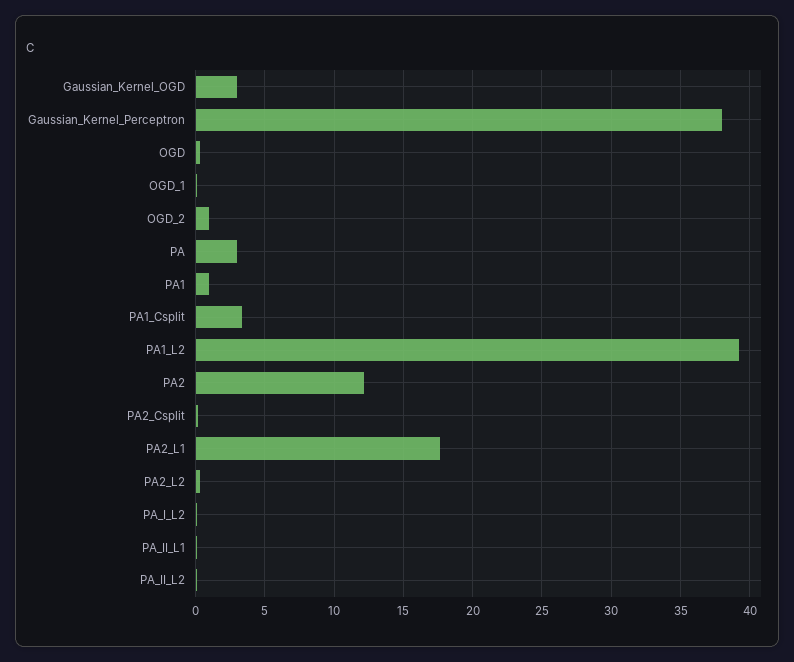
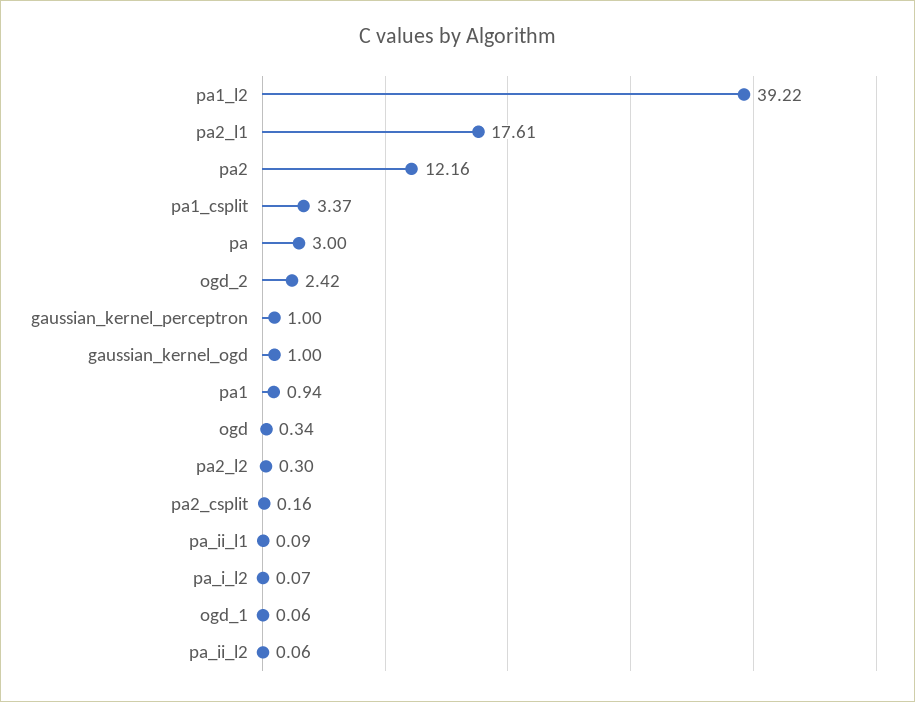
  {
-   "Gaussian_Kernel_OGD": 3,
+   "Gaussian_Kernel_OGD": 1,
-   "Gaussian_Kernel_Perceptron": 38,
+   "Gaussian_Kernel_Perceptron": 1,
    "OGD": 0.34,
    "OGD_1": 0.06,
-   "OGD_2": 1,
+   "OGD_2": 2.42,
    "PA": 3,
    "PA1": 0.94,
    "PA1_Csplit": 3.37,
    "PA1_L2": 39.22,
    "PA2": 12.16,
    "PA2_Csplit": 0.16,
    "PA2_L1": 17.61,
    "PA2_L2": 0.3,
    "PA_I_L2": 0.07,
    "PA_II_L1": 0.09,
    "PA_II_L2": 0.06
  }

